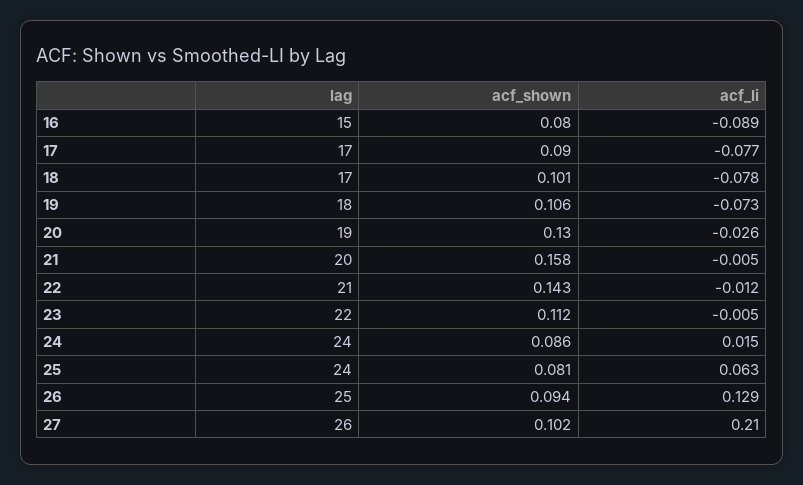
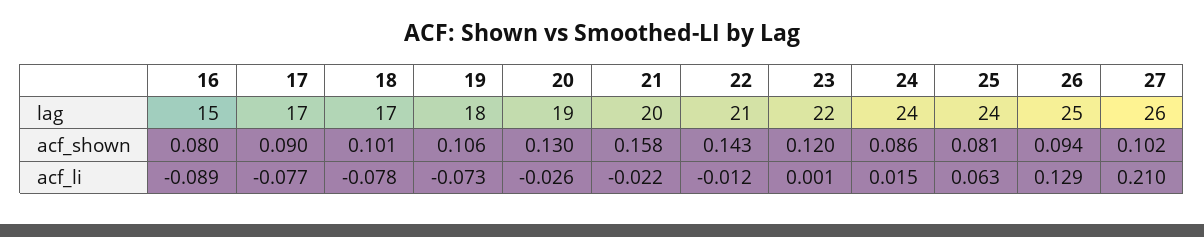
  {
    "lag": {
      "16": 15,
      "17": 17,
      "18": 17,
      "19": 18,
      "20": 19,
      "21": 20,
      "22": 21,
      "23": 22,
      "24": 24,
      "25": 24,
      "26": 25,
      "27": 26
    },
    "acf_shown": {
      "16": 0.08,
      "17": 0.09,
      "18": 0.101,
      "19": 0.106,
      "20": 0.13,
      "21": 0.158,
      "22": 0.143,
-     "23": 0.112,
+     "23": 0.12,
      "24": 0.086,
      "25": 0.081,
      "26": 0.094,
      "27": 0.102
    },
    "acf_li": {
      "16": -0.089,
      "17": -0.077,
      "18": -0.078,
      "19": -0.073,
      "20": -0.026,
-     "21": -0.005,
+     "21": -0.022,
      "22": -0.012,
-     "23": -0.005,
+     "23": 0.001,
      "24": 0.015,
      "25": 0.063,
      "26": 0.129,
      "27": 0.21
    }
  }

